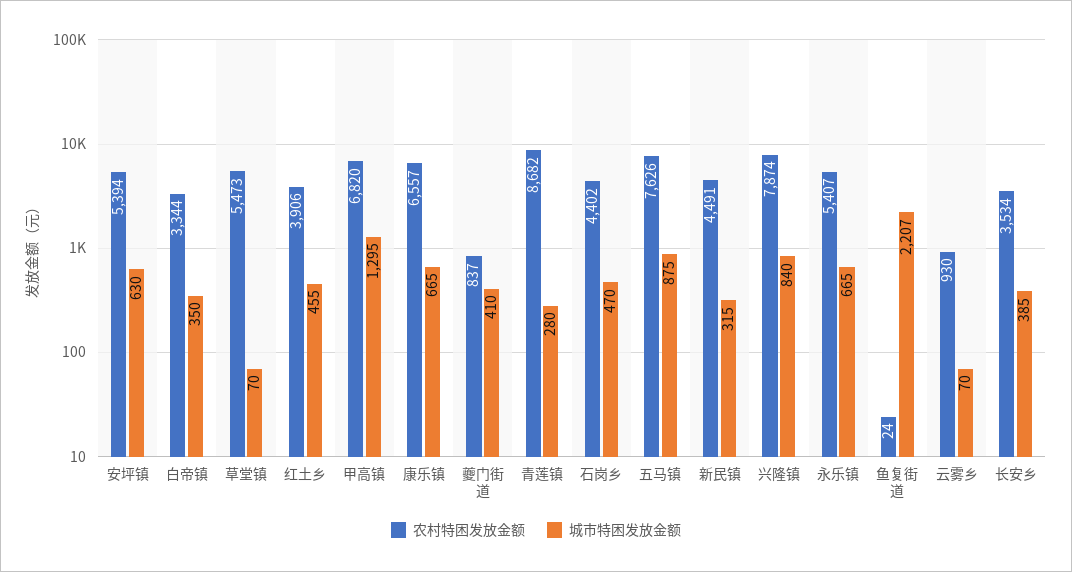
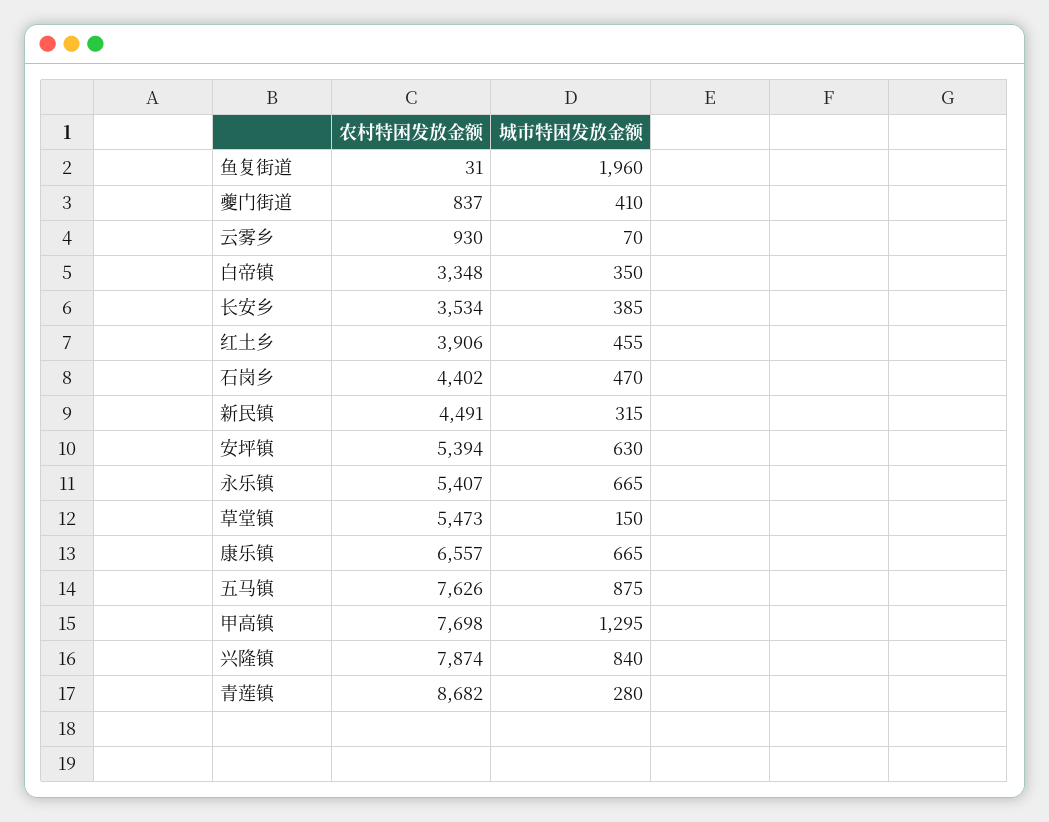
  {
    "农村特困发放金额": {
      "安坪镇": 5394,
-     "白帝镇": 3344,
+     "白帝镇": 3348,
      "草堂镇": 5473,
      "红土乡": 3906,
-     "甲高镇": 6820,
+     "甲高镇": 7698,
      "康乐镇": 6557,
      "夔门街道": 837,
      "青莲镇": 8682,
      "石岗乡": 4402,
      "五马镇": 7626,
      "新民镇": 4491,
      "兴隆镇": 7874,
      "永乐镇": 5407,
-     "鱼复街道": 24,
+     "鱼复街道": 31,
      "云雾乡": 930,
      "长安乡": 3534
    },
    "城市特困发放金额": {
      "安坪镇": 630,
      "白帝镇": 350,
-     "草堂镇": 70,
+     "草堂镇": 150,
      "红土乡": 455,
      "甲高镇": 1295,
      "康乐镇": 665,
      "夔门街道": 410,
      "青莲镇": 280,
      "石岗乡": 470,
      "五马镇": 875,
      "新民镇": 315,
      "兴隆镇": 840,
      "永乐镇": 665,
-     "鱼复街道": 2207,
+     "鱼复街道": 1960,
      "云雾乡": 70,
      "长安乡": 385
    }
  }

